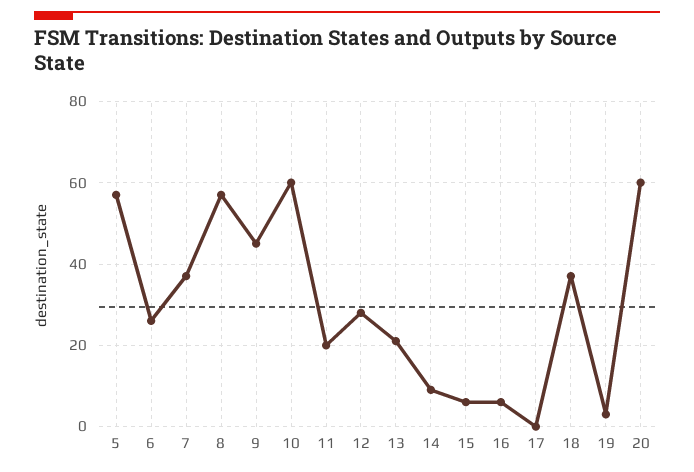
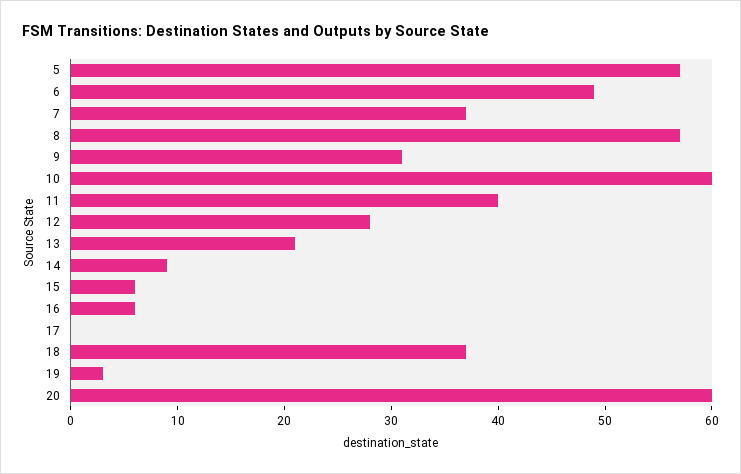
  {
    "5": 57,
-   "6": 25,
+   "6": 49,
    "7": 37,
    "8": 57,
-   "9": 45,
+   "9": 31,
    "10": 60,
-   "11": 20,
+   "11": 40,
    "12": 28,
    "13": 21,
    "14": 9,
    "15": 6,
    "16": 6,
    "17": 0,
    "18": 37,
    "19": 3,
    "20": 60
  }

